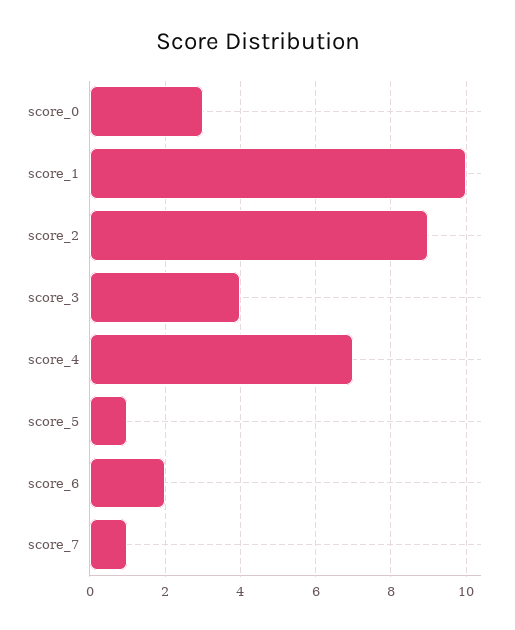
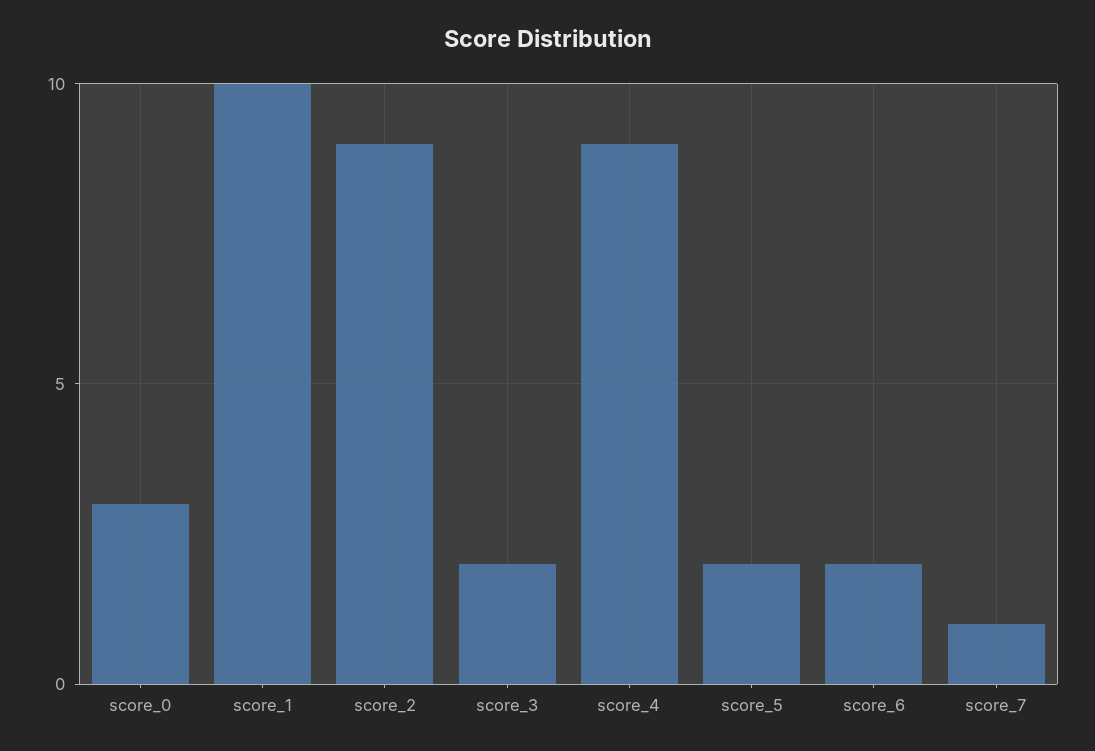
  {
    "score_0": 3,
    "score_1": 10,
    "score_2": 9,
-   "score_3": 4,
+   "score_3": 2,
-   "score_4": 7,
+   "score_4": 9,
-   "score_5": 1,
+   "score_5": 2,
    "score_6": 2,
    "score_7": 1
  }

